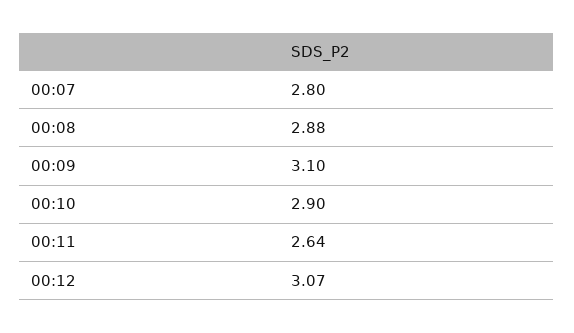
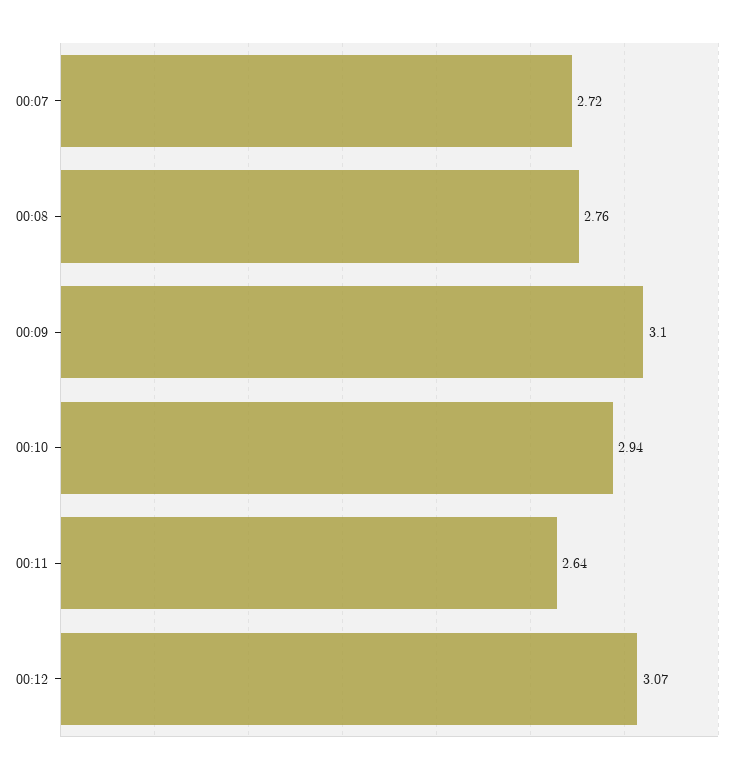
  {
-   "00:07": 2.8,
+   "00:07": 2.72,
-   "00:08": 2.88,
+   "00:08": 2.76,
    "00:09": 3.1,
-   "00:10": 2.9,
+   "00:10": 2.94,
    "00:11": 2.64,
    "00:12": 3.07
  }

